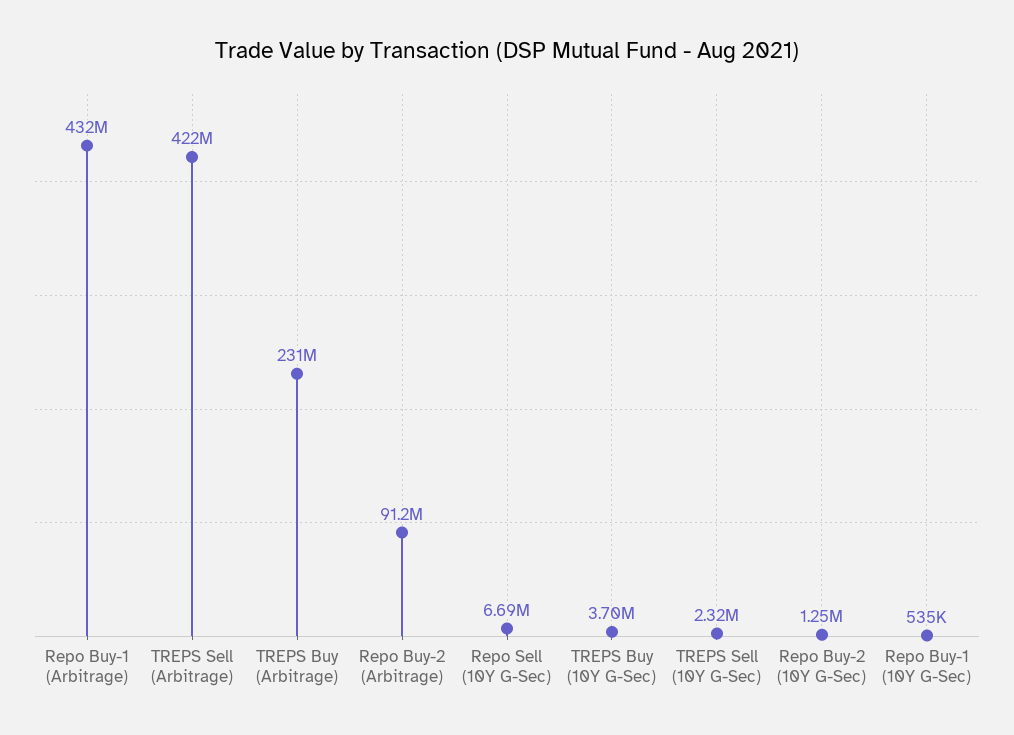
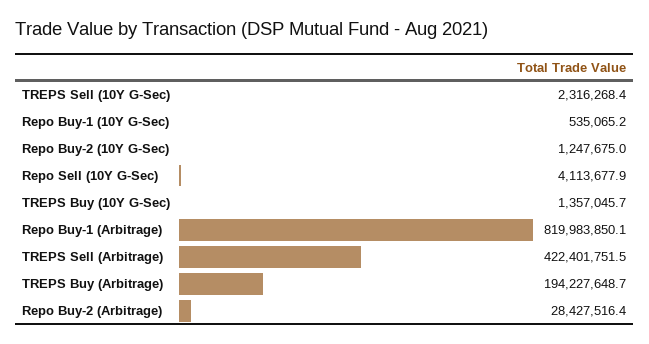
  {
-   "Repo Buy-1 (Arbitrage)": 432000000,
+   "Repo Buy-1 (Arbitrage)": 819983850.1,
    "TREPS Sell (Arbitrage)": 422401751.5,
-   "TREPS Buy (Arbitrage)": 231000000,
+   "TREPS Buy (Arbitrage)": 194227648.7,
-   "Repo Buy-2 (Arbitrage)": 91200000,
+   "Repo Buy-2 (Arbitrage)": 28427516.4,
-   "Repo Sell (10Y G-Sec)": 6690000,
+   "Repo Sell (10Y G-Sec)": 4113677.9,
-   "TREPS Buy (10Y G-Sec)": 3700000,
+   "TREPS Buy (10Y G-Sec)": 1357045.7,
    "TREPS Sell (10Y G-Sec)": 2316268.4,
    "Repo Buy-2 (10Y G-Sec)": 1247675,
    "Repo Buy-1 (10Y G-Sec)": 535065.2
  }

